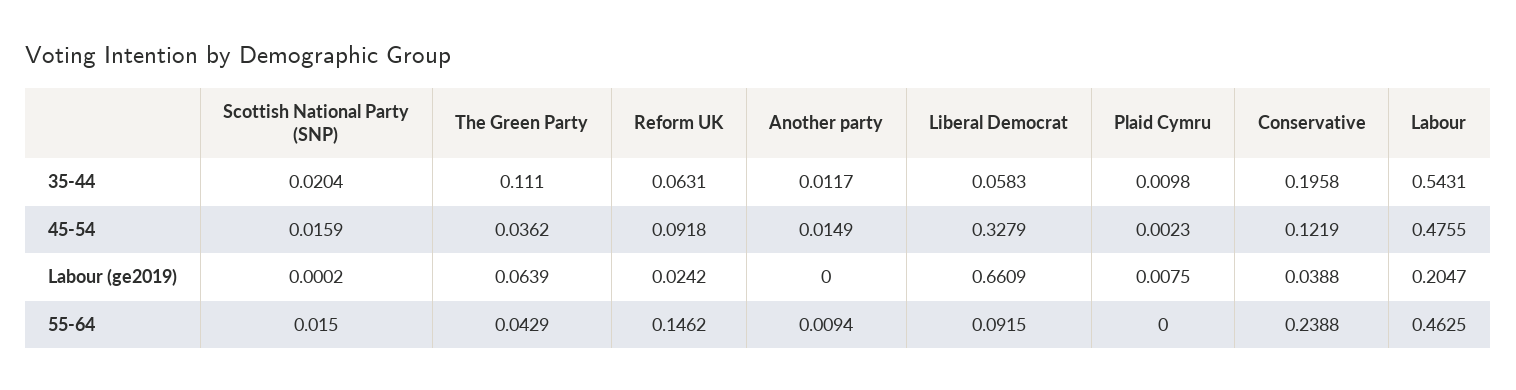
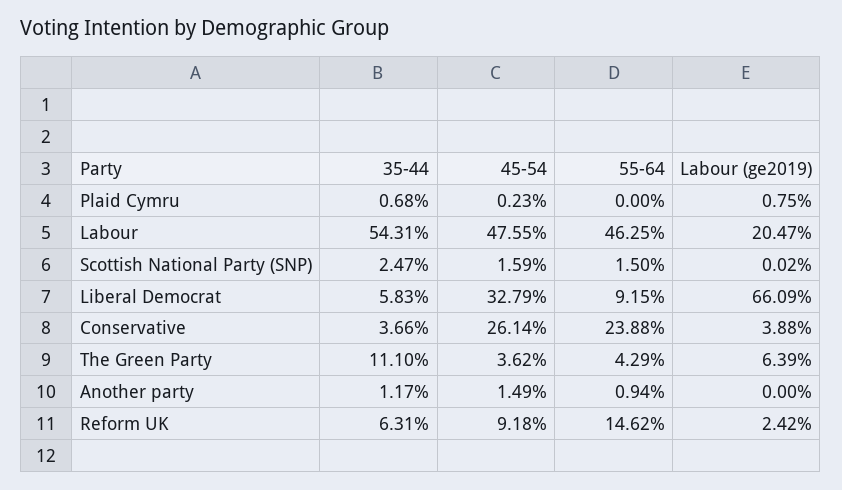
  {
    "Scottish National Party (SNP)": {
-     "35-44": 0.0204,
+     "35-44": 0.0247,
      "45-54": 0.0159,
      "Labour (ge2019)": 0.0002,
      "55-64": 0.015
    },
    "The Green Party": {
      "35-44": 0.111,
      "45-54": 0.0362,
      "Labour (ge2019)": 0.0639,
      "55-64": 0.0429
    },
    "Reform UK": {
      "35-44": 0.0631,
      "45-54": 0.0918,
      "Labour (ge2019)": 0.0242,
      "55-64": 0.1462
    },
    "Another party": {
      "35-44": 0.0117,
      "45-54": 0.0149,
      "Labour (ge2019)": 0,
      "55-64": 0.0094
    },
    "Liberal Democrat": {
      "35-44": 0.0583,
      "45-54": 0.3279,
      "Labour (ge2019)": 0.6609,
      "55-64": 0.0915
    },
    "Plaid Cymru": {
-     "35-44": 0.0098,
+     "35-44": 0.0068,
      "45-54": 0.0023,
      "Labour (ge2019)": 0.0075,
      "55-64": 0
    },
    "Conservative": {
-     "35-44": 0.1958,
+     "35-44": 0.0366,
-     "45-54": 0.1219,
+     "45-54": 0.2614,
      "Labour (ge2019)": 0.0388,
      "55-64": 0.2388
    },
    "Labour": {
      "35-44": 0.5431,
      "45-54": 0.4755,
      "Labour (ge2019)": 0.2047,
      "55-64": 0.4625
    }
  }

